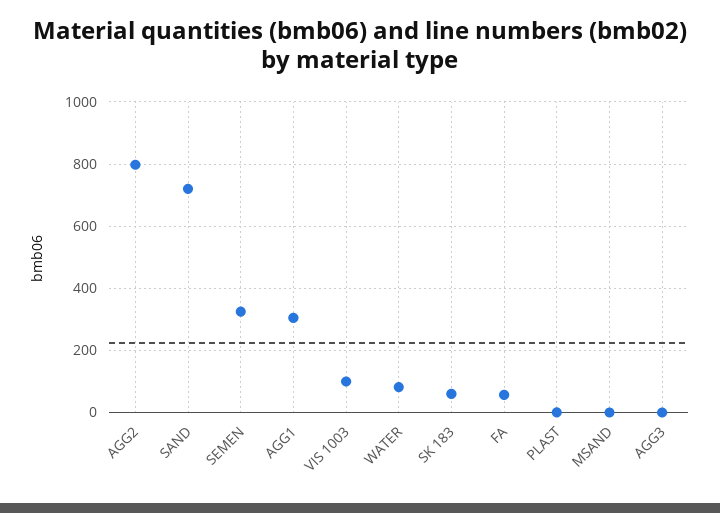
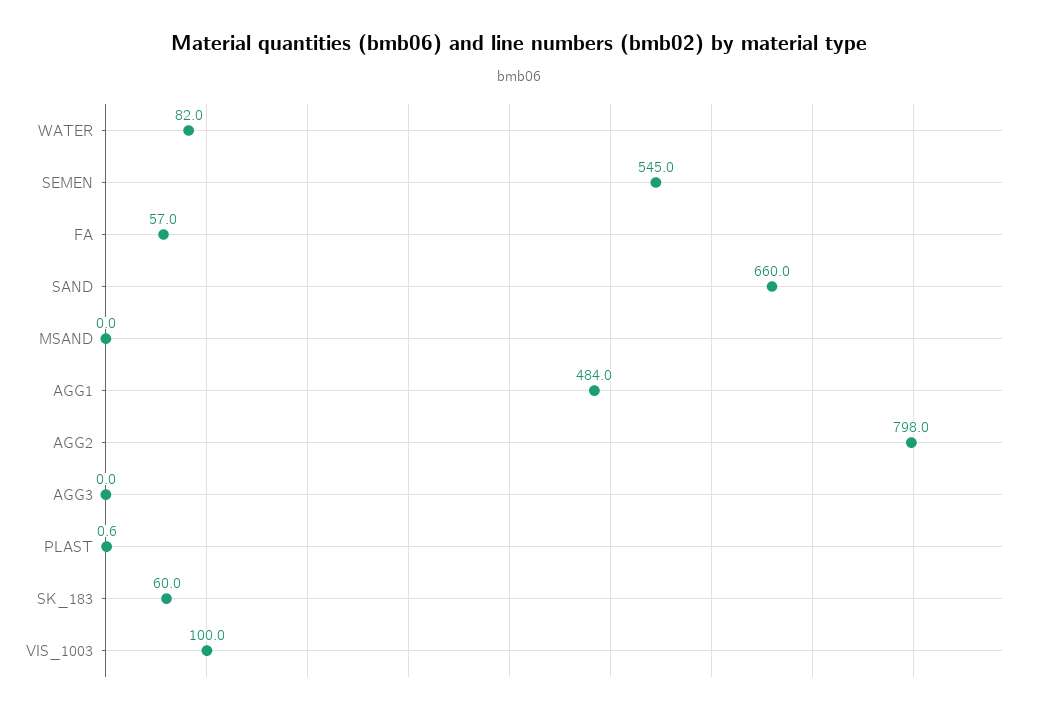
  {
    "AGG2": 798,
-   "SAND": 720,
+   "SAND": 660,
-   "SEMEN": 320,
+   "SEMEN": 545,
-   "AGG1": 300,
+   "AGG1": 484,
    "VIS 1003": 100,
    "WATER": 82,
    "SK 183": 60,
    "FA": 57,
    "PLAST": 0.6,
    "MSAND": 0,
    "AGG3": 0
  }

